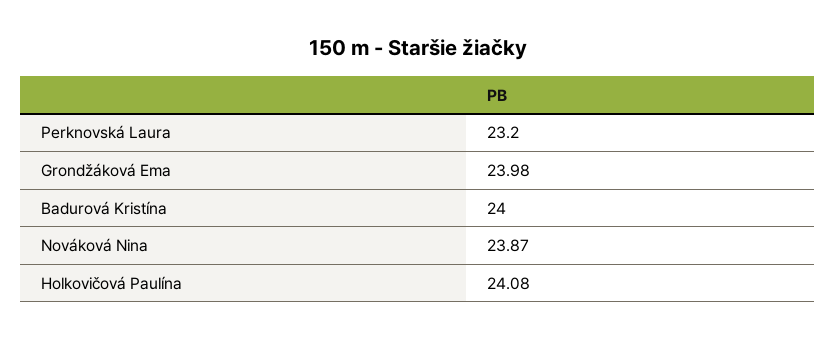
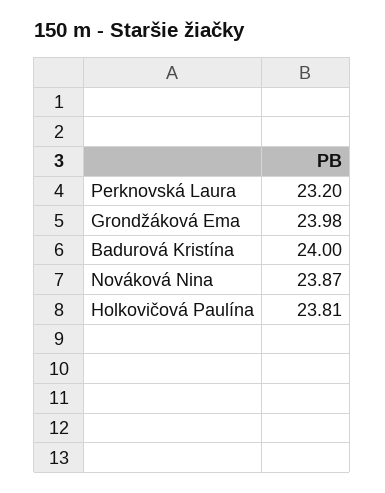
  {
    "Perknovská Laura": 23.2,
    "Grondžáková Ema": 23.98,
    "Badurová Kristína": 24,
    "Nováková Nina": 23.87,
-   "Holkovičová Paulína": 24.08
+   "Holkovičová Paulína": 23.81
  }

